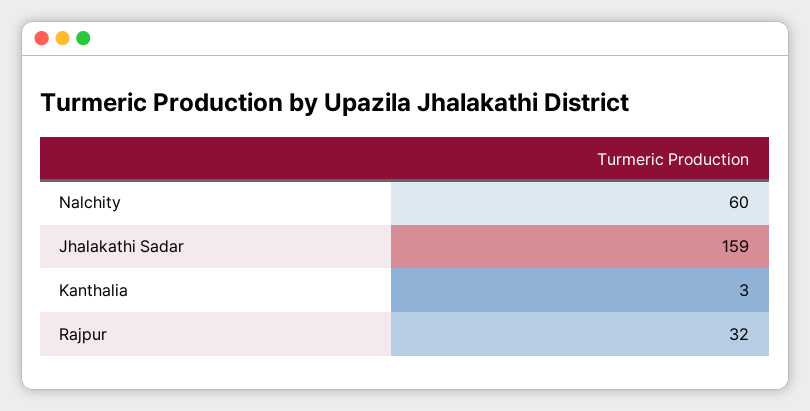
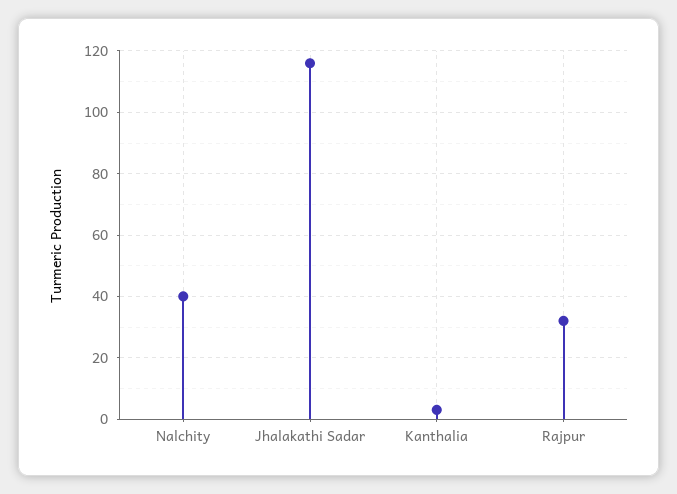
  {
-   "Nalchity": 60,
+   "Nalchity": 40,
-   "Jhalakathi Sadar": 159,
+   "Jhalakathi Sadar": 115,
    "Kanthalia": 3,
    "Rajpur": 32
  }

